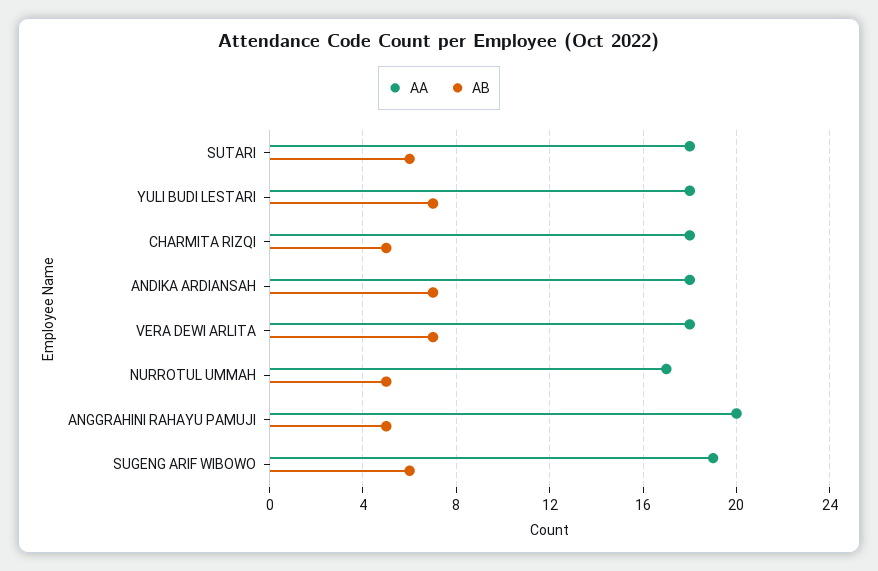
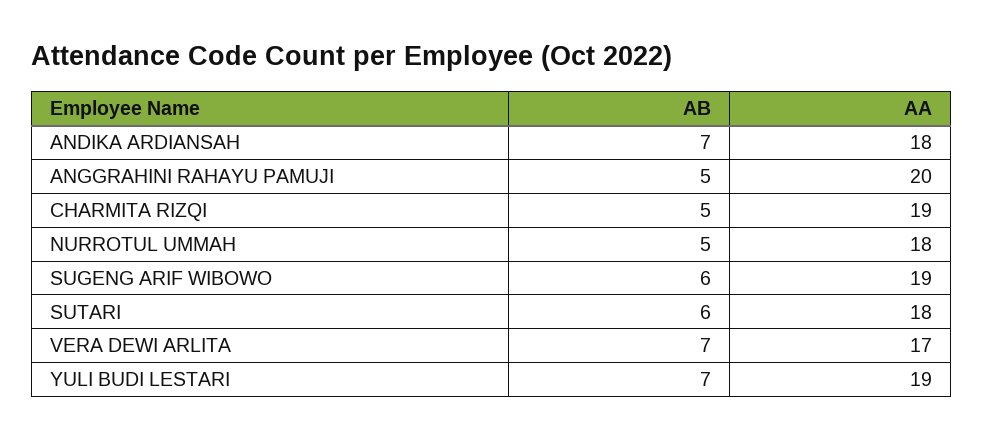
  {
    "AA": {
      "SUTARI": 18,
-     "YULI BUDI LESTARI": 18,
+     "YULI BUDI LESTARI": 19,
-     "CHARMITA RIZQI": 18,
+     "CHARMITA RIZQI": 19,
      "ANDIKA ARDIANSAH": 18,
-     "VERA DEWI ARLITA": 18,
+     "VERA DEWI ARLITA": 17,
-     "NURROTUL UMMAH": 17,
+     "NURROTUL UMMAH": 18,
      "ANGGRAHINI RAHAYU PAMUJI": 20,
      "SUGENG ARIF WIBOWO": 19
    },
    "AB": {
      "SUTARI": 6,
      "YULI BUDI LESTARI": 7,
      "CHARMITA RIZQI": 5,
      "ANDIKA ARDIANSAH": 7,
      "VERA DEWI ARLITA": 7,
      "NURROTUL UMMAH": 5,
      "ANGGRAHINI RAHAYU PAMUJI": 5,
      "SUGENG ARIF WIBOWO": 6
    }
  }

